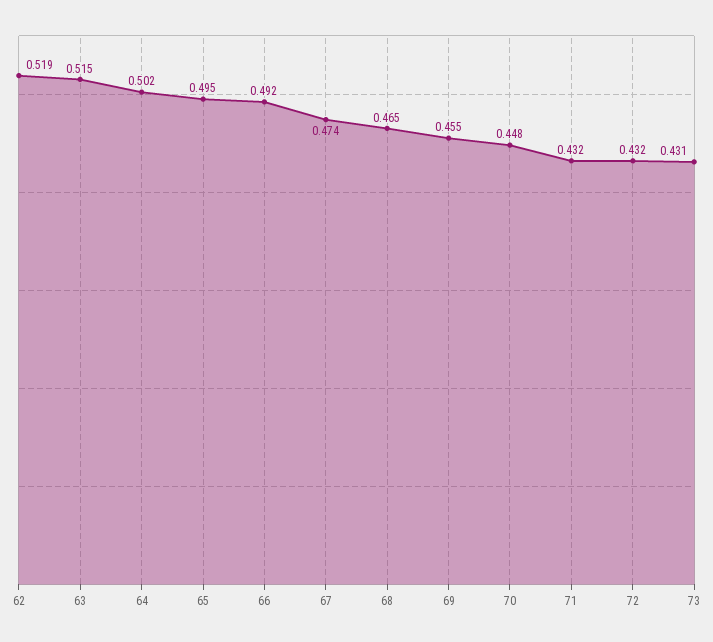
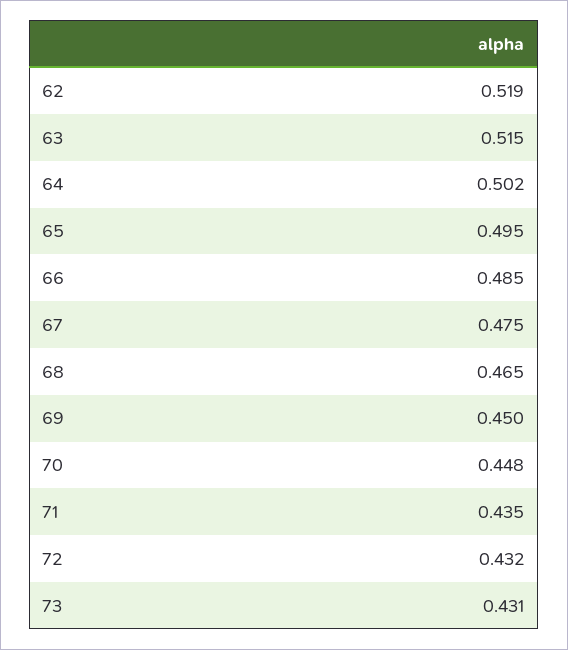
  {
    "62": 0.519,
    "63": 0.515,
    "64": 0.502,
    "65": 0.495,
-   "66": 0.492,
+   "66": 0.485,
-   "67": 0.474,
+   "67": 0.475,
    "68": 0.465,
-   "69": 0.455,
+   "69": 0.45,
    "70": 0.448,
-   "71": 0.432,
+   "71": 0.435,
    "72": 0.432,
    "73": 0.431
  }

